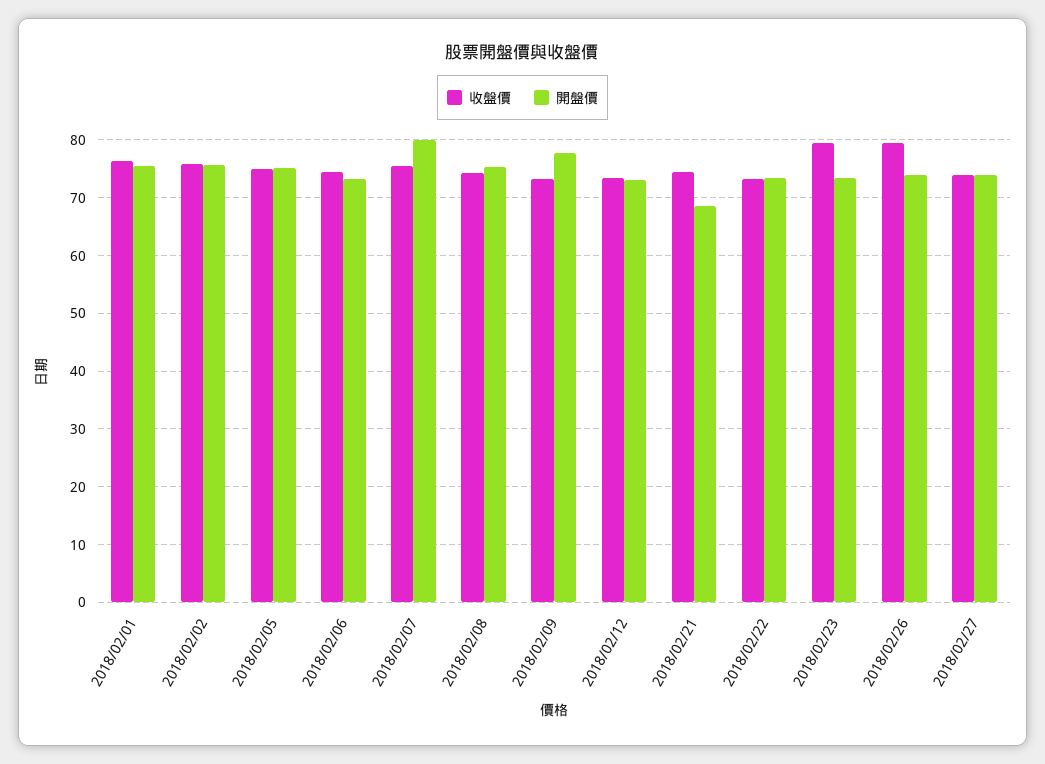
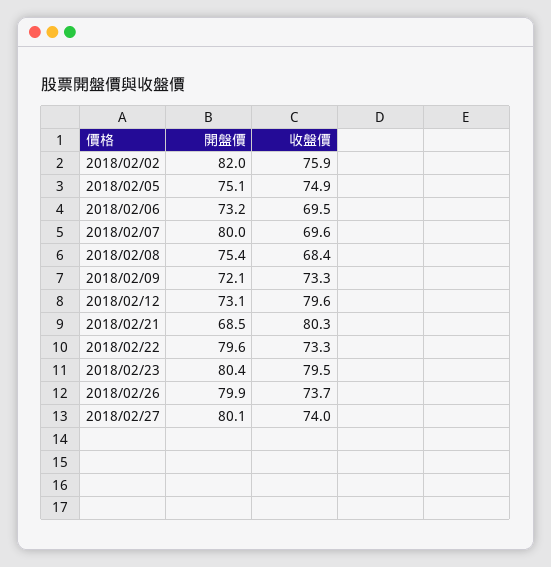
  {
    "收盤價": {
-     "2018/02/01": 76,
      "2018/02/02": 75.9,
      "2018/02/05": 74.9,
-     "2018/02/06": 74,
+     "2018/02/06": 69.5,
-     "2018/02/07": 76,
+     "2018/02/07": 69.6,
-     "2018/02/08": 74,
+     "2018/02/08": 68.4,
      "2018/02/09": 73.3,
-     "2018/02/12": 74,
+     "2018/02/12": 79.6,
-     "2018/02/21": 74,
+     "2018/02/21": 80.3,
      "2018/02/22": 73.3,
      "2018/02/23": 79.5,
-     "2018/02/26": 80,
+     "2018/02/26": 73.7,
      "2018/02/27": 74
    },
    "開盤價": {
-     "2018/02/01": 76,
-     "2018/02/02": 76,
+     "2018/02/02": 82,
      "2018/02/05": 75.1,
      "2018/02/06": 73.2,
      "2018/02/07": 80,
      "2018/02/08": 75.4,
-     "2018/02/09": 78,
+     "2018/02/09": 72.1,
      "2018/02/12": 73.1,
      "2018/02/21": 68.5,
-     "2018/02/22": 74,
+     "2018/02/22": 79.6,
-     "2018/02/23": 74,
+     "2018/02/23": 80.4,
-     "2018/02/26": 74,
+     "2018/02/26": 79.9,
-     "2018/02/27": 74
+     "2018/02/27": 80.1
    }
  }

